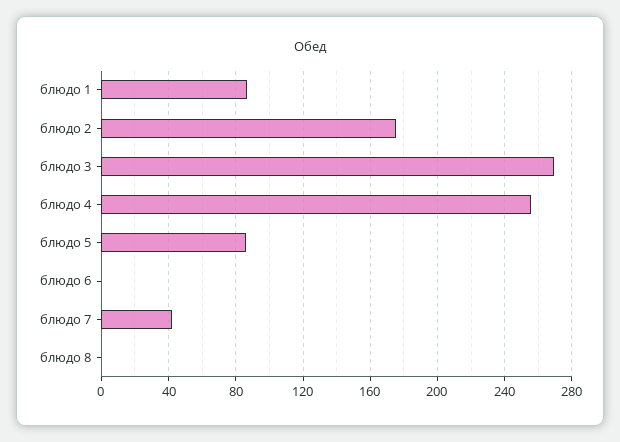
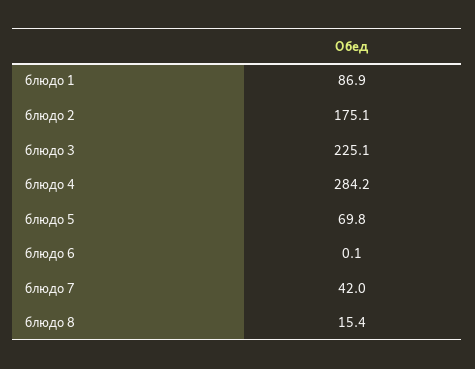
  {
    "блюдо 1": 86.9,
    "блюдо 2": 175.1,
-   "блюдо 3": 270,
+   "блюдо 3": 225.1,
-   "блюдо 4": 255,
+   "блюдо 4": 284.2,
-   "блюдо 5": 85,
+   "блюдо 5": 69.8,
    "блюдо 6": 0.1,
    "блюдо 7": 42,
-   "блюдо 8": 0
+   "блюдо 8": 15.4
  }

